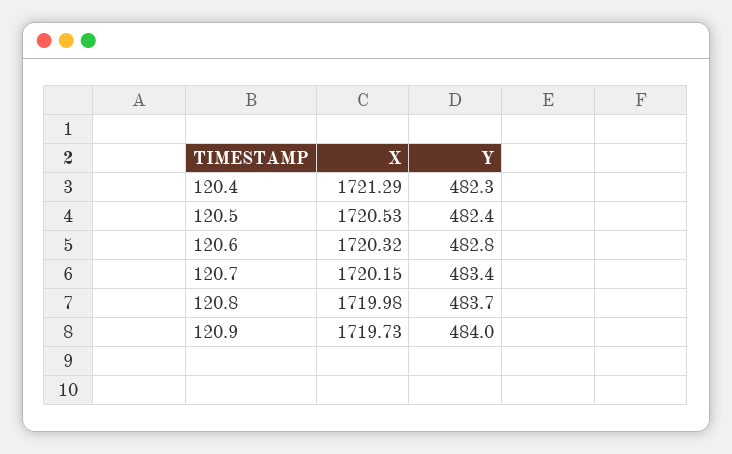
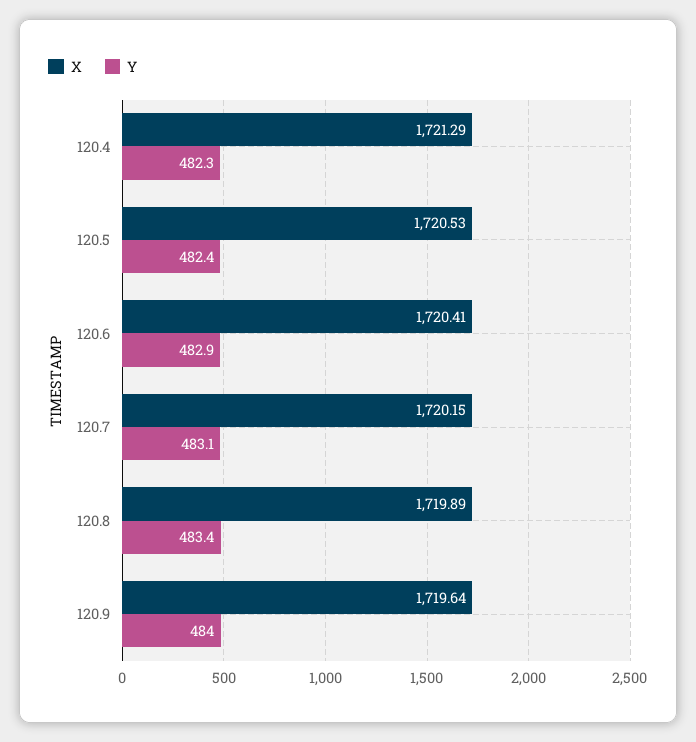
  {
    "X": {
      "120.4": 1721.29,
      "120.5": 1720.53,
-     "120.6": 1720.32,
+     "120.6": 1720.41,
      "120.7": 1720.15,
-     "120.8": 1719.98,
+     "120.8": 1719.89,
-     "120.9": 1719.73
+     "120.9": 1719.64
    },
    "Y": {
      "120.4": 482.3,
      "120.5": 482.4,
-     "120.6": 482.8,
+     "120.6": 482.9,
-     "120.7": 483.4,
+     "120.7": 483.1,
-     "120.8": 483.7,
+     "120.8": 483.4,
      "120.9": 484
    }
  }

